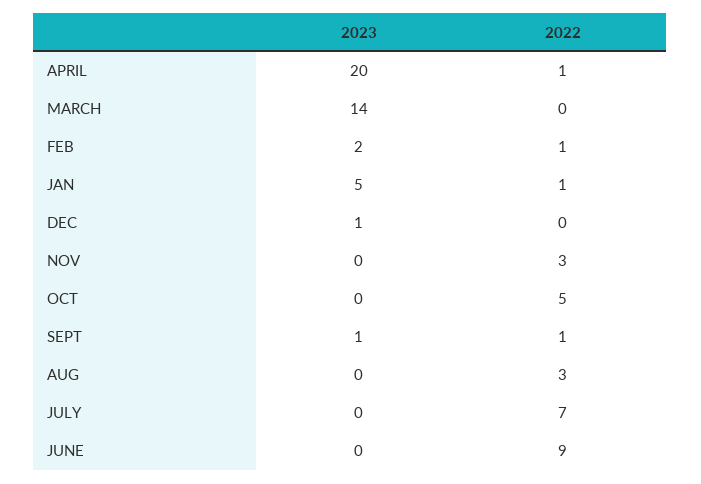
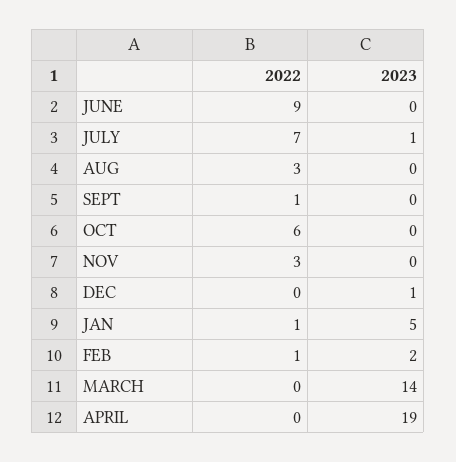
  {
    "2023": {
-     "APRIL": 20,
+     "APRIL": 19,
      "MARCH": 14,
      "FEB": 2,
      "JAN": 5,
      "DEC": 1,
      "NOV": 0,
      "OCT": 0,
-     "SEPT": 1,
+     "SEPT": 0,
      "AUG": 0,
-     "JULY": 0,
+     "JULY": 1,
      "JUNE": 0
    },
    "2022": {
-     "APRIL": 1,
+     "APRIL": 0,
      "MARCH": 0,
      "FEB": 1,
      "JAN": 1,
      "DEC": 0,
      "NOV": 3,
-     "OCT": 5,
+     "OCT": 6,
      "SEPT": 1,
      "AUG": 3,
      "JULY": 7,
      "JUNE": 9
    }
  }

